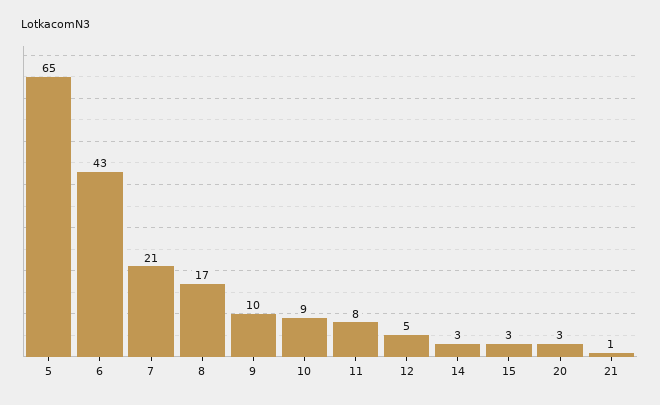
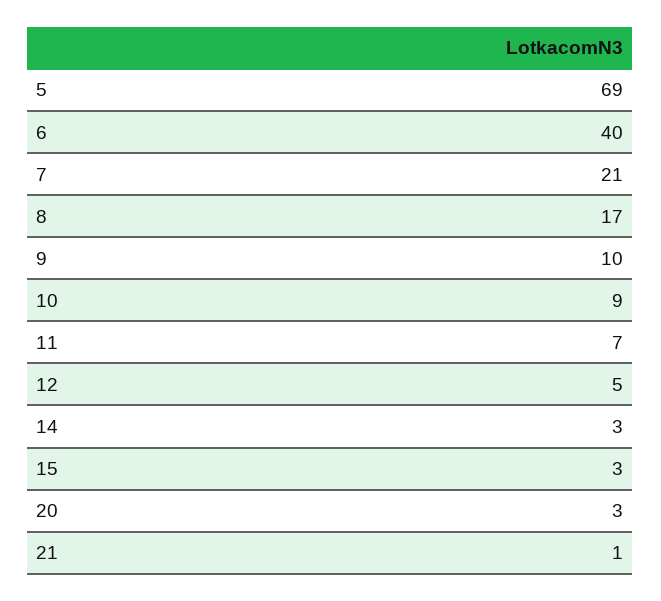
  {
-   "5": 65,
+   "5": 69,
-   "6": 43,
+   "6": 40,
    "7": 21,
    "8": 17,
    "9": 10,
    "10": 9,
-   "11": 8,
+   "11": 7,
    "12": 5,
    "14": 3,
    "15": 3,
    "20": 3,
    "21": 1
  }

